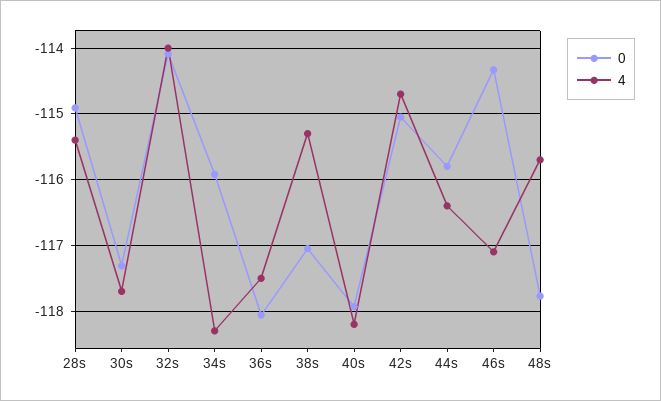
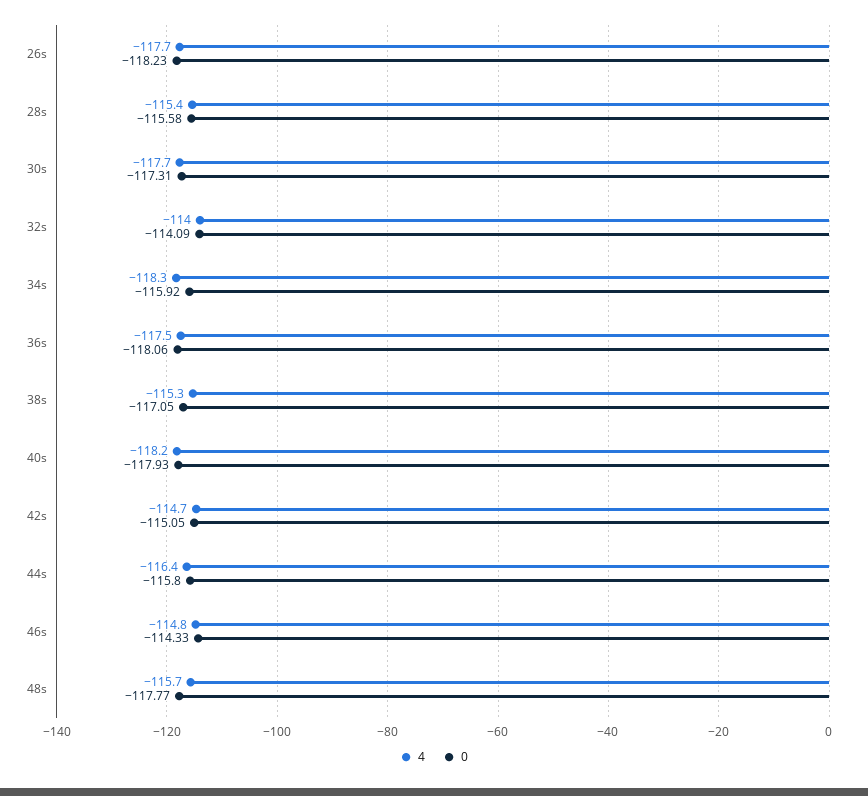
  {
    "0": {
-     "28s": -114.9,
+     "28s": -115.58,
      "30s": -117.31,
      "32s": -114.09,
      "34s": -115.92,
      "36s": -118.06,
      "38s": -117.05,
      "40s": -117.93,
      "42s": -115.05,
      "44s": -115.8,
      "46s": -114.33,
-     "48s": -117.77
+     "48s": -117.77,
+     "26s": -118.23
    },
    "4": {
      "28s": -115.4,
      "30s": -117.7,
      "32s": -114,
      "34s": -118.3,
      "36s": -117.5,
      "38s": -115.3,
      "40s": -118.2,
      "42s": -114.7,
      "44s": -116.4,
-     "46s": -117.1,
+     "46s": -114.8,
-     "48s": -115.7
+     "48s": -115.7,
+     "26s": -117.7
    }
  }

